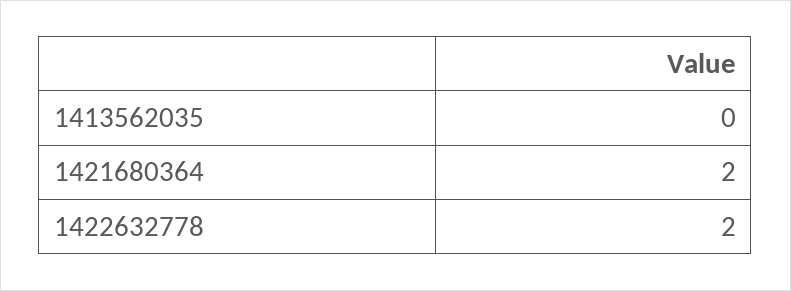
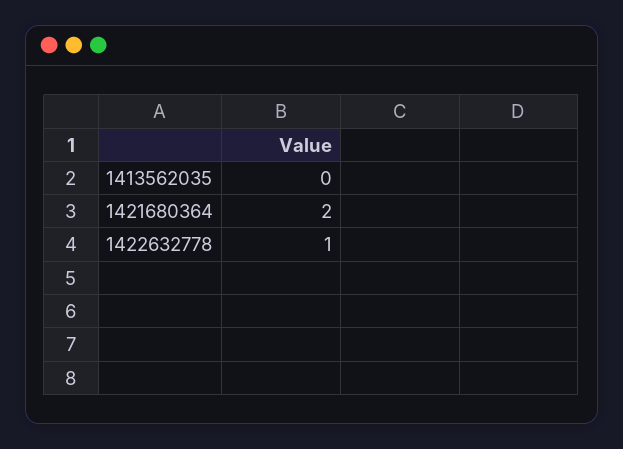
  {
    "1413562035": 0,
    "1421680364": 2,
-   "1422632778": 2
+   "1422632778": 1
  }

